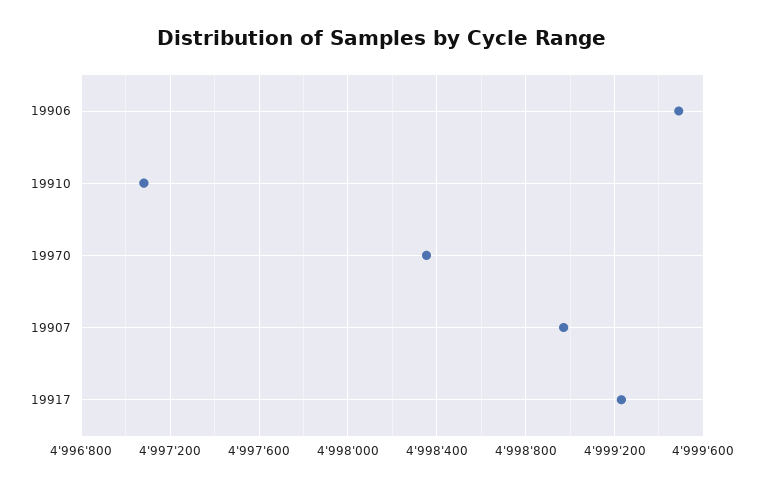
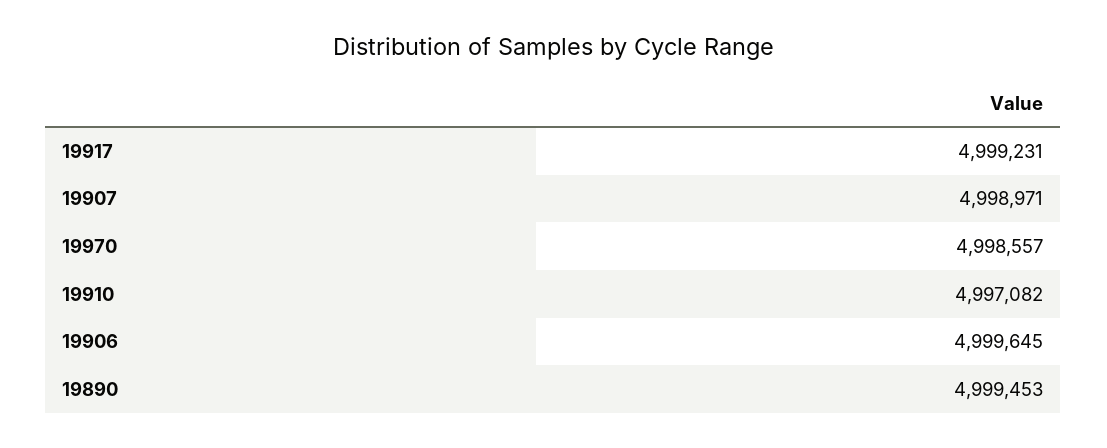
  {
-   "19906": 4999500,
+   "19906": 4999645,
    "19910": 4997082,
-   "19970": 4998350,
+   "19970": 4998557,
    "19907": 4998971,
-   "19917": 4999231
+   "19917": 4999231,
+   "19890": 4999453
  }

